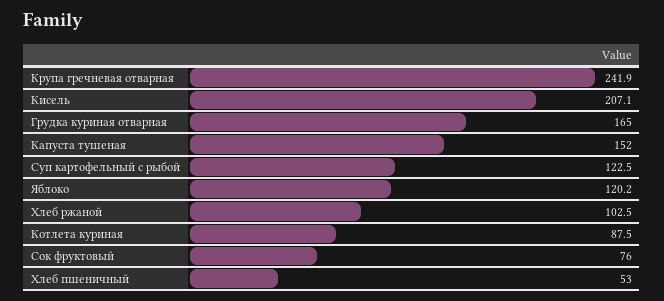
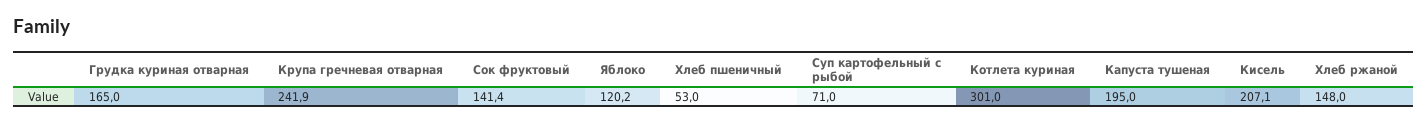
  {
    "Крупа гречневая отварная": 241.9,
    "Кисель": 207.1,
    "Грудка куриная отварная": 165,
-   "Капуста тушеная": 152,
+   "Капуста тушеная": 195,
-   "Суп картофельный с рыбой": 122.5,
+   "Суп картофельный с рыбой": 71,
    "Яблоко": 120.2,
-   "Хлеб ржаной": 102.5,
+   "Хлеб ржаной": 148,
-   "Котлета куриная": 87.5,
+   "Котлета куриная": 301,
-   "Сок фруктовый": 76,
+   "Сок фруктовый": 141.4,
    "Хлеб пшеничный": 53
  }

